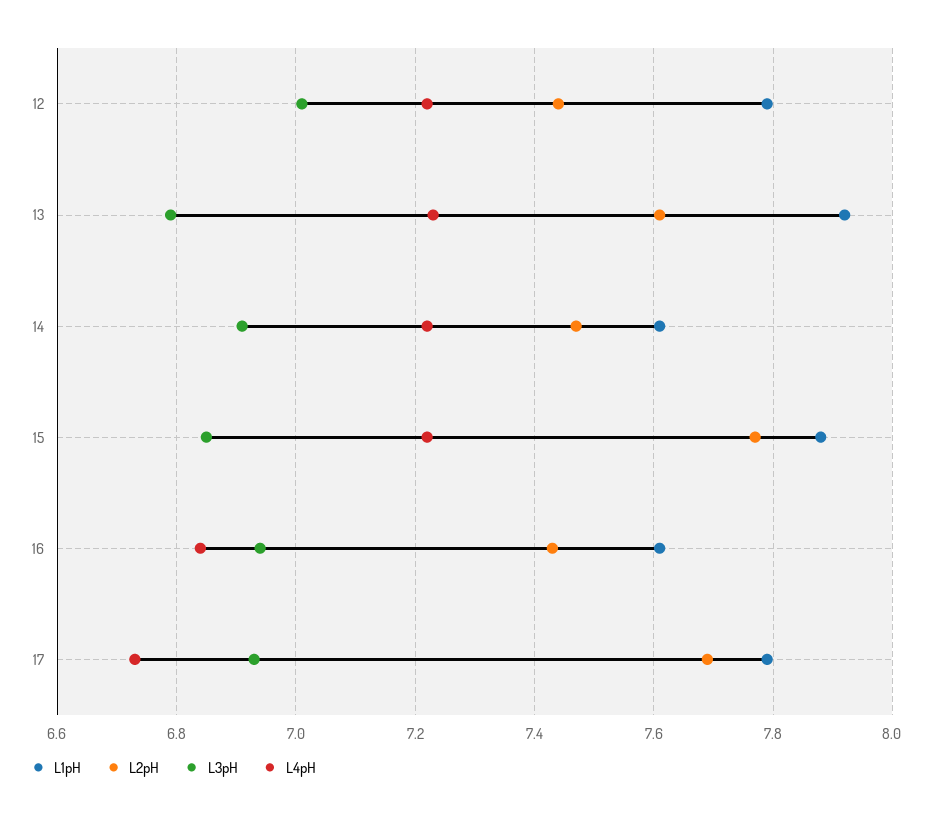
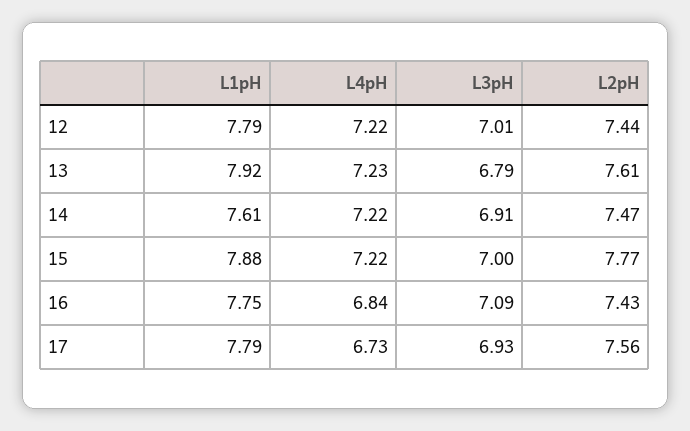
  {
    "L1pH": {
      "12": 7.79,
      "13": 7.92,
      "14": 7.61,
      "15": 7.88,
-     "16": 7.6,
+     "16": 7.75,
      "17": 7.79
    },
    "L2pH": {
      "12": 7.44,
      "13": 7.61,
      "14": 7.47,
      "15": 7.77,
      "16": 7.43,
-     "17": 7.7
+     "17": 7.56
    },
    "L3pH": {
      "12": 7.01,
      "13": 6.79,
      "14": 6.91,
-     "15": 6.85,
+     "15": 7,
-     "16": 6.95,
+     "16": 7.09,
      "17": 6.93
    },
    "L4pH": {
      "12": 7.22,
      "13": 7.23,
      "14": 7.22,
      "15": 7.22,
      "16": 6.84,
      "17": 6.73
    }
  }

